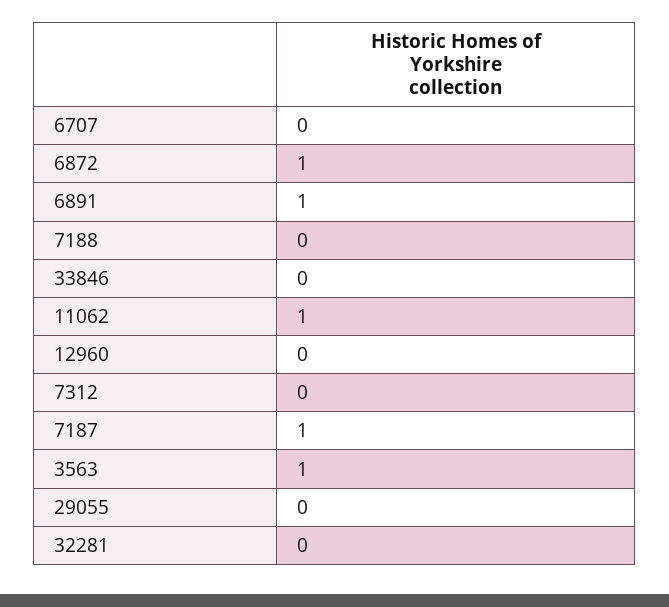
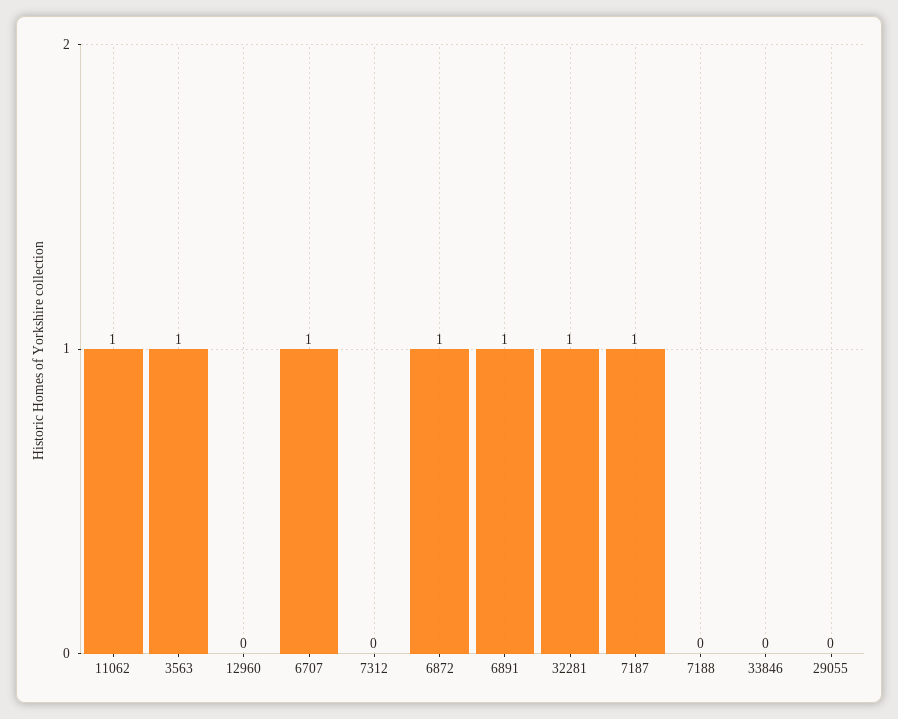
  {
-   "6707": 0,
+   "6707": 1,
    "6872": 1,
    "6891": 1,
    "7188": 0,
    "33846": 0,
    "11062": 1,
    "12960": 0,
    "7312": 0,
    "7187": 1,
    "3563": 1,
    "29055": 0,
-   "32281": 0
+   "32281": 1
  }

